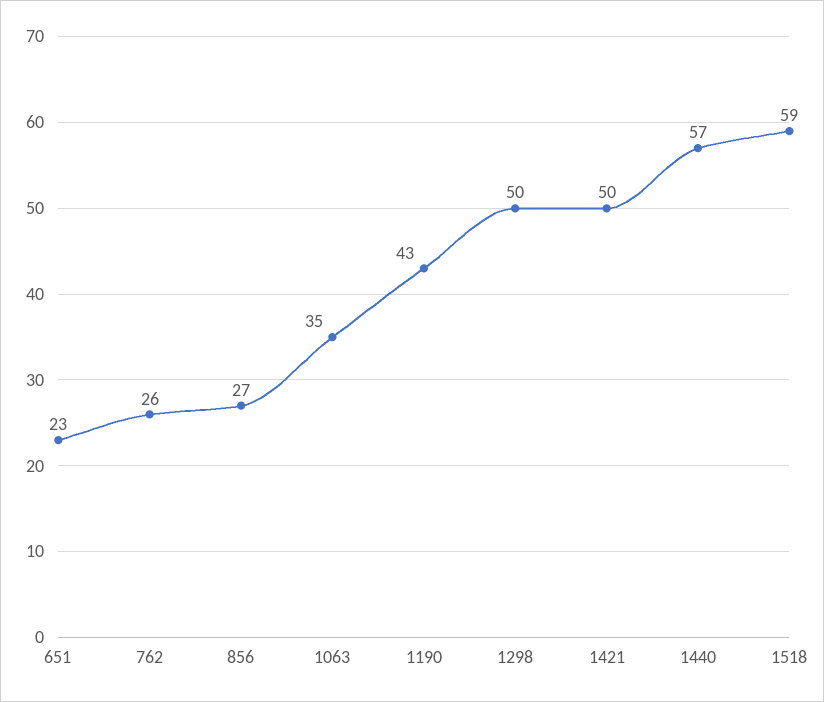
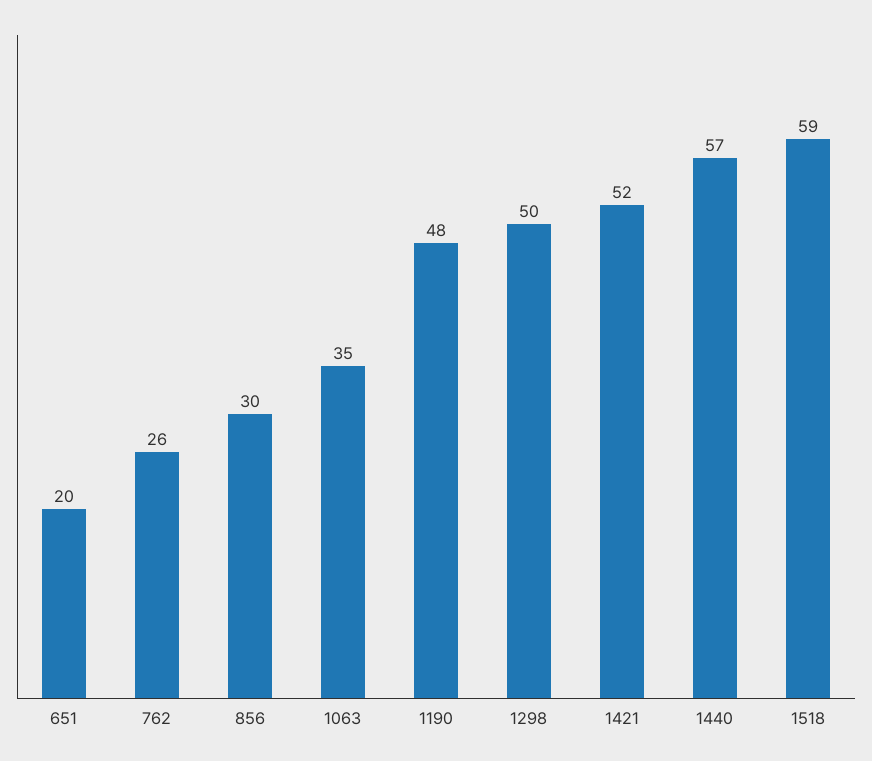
  {
-   "651": 23,
+   "651": 20,
    "762": 26,
-   "856": 27,
+   "856": 30,
    "1063": 35,
-   "1190": 43,
+   "1190": 48,
    "1298": 50,
-   "1421": 50,
+   "1421": 52,
    "1440": 57,
    "1518": 59
  }

